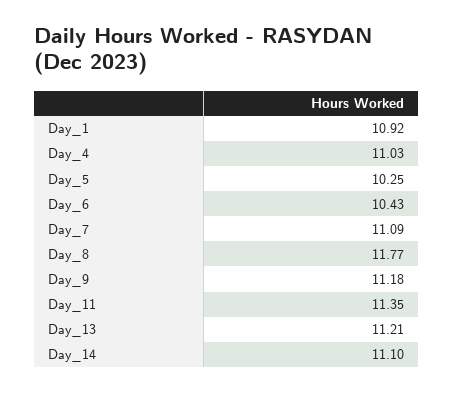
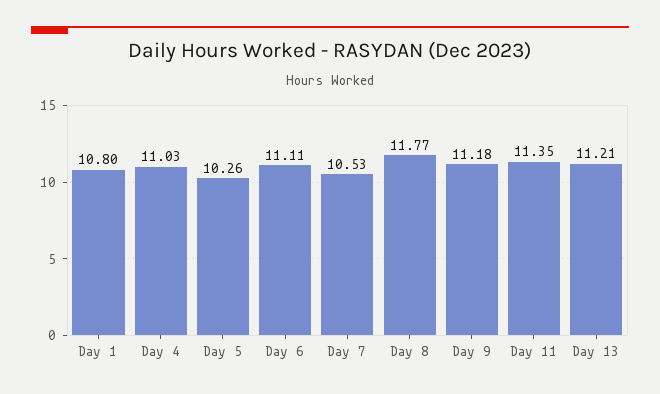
  {
-   "Day_1": 10.92,
+   "Day_1": 10.8,
    "Day_4": 11.03,
-   "Day_5": 10.25,
+   "Day_5": 10.26,
-   "Day_6": 10.43,
+   "Day_6": 11.11,
-   "Day_7": 11.09,
+   "Day_7": 10.53,
    "Day_8": 11.77,
    "Day_9": 11.18,
    "Day_11": 11.35,
-   "Day_13": 11.21,
+   "Day_13": 11.21
-   "Day_14": 11.1
  }

